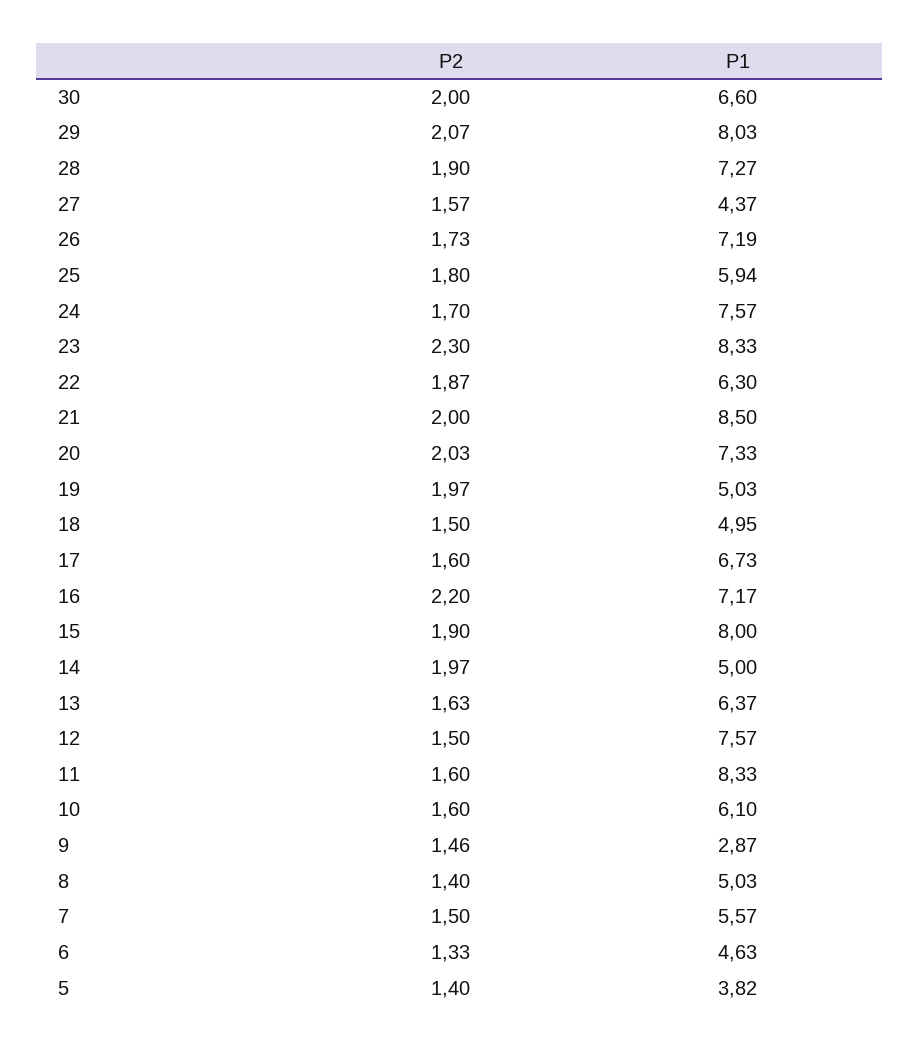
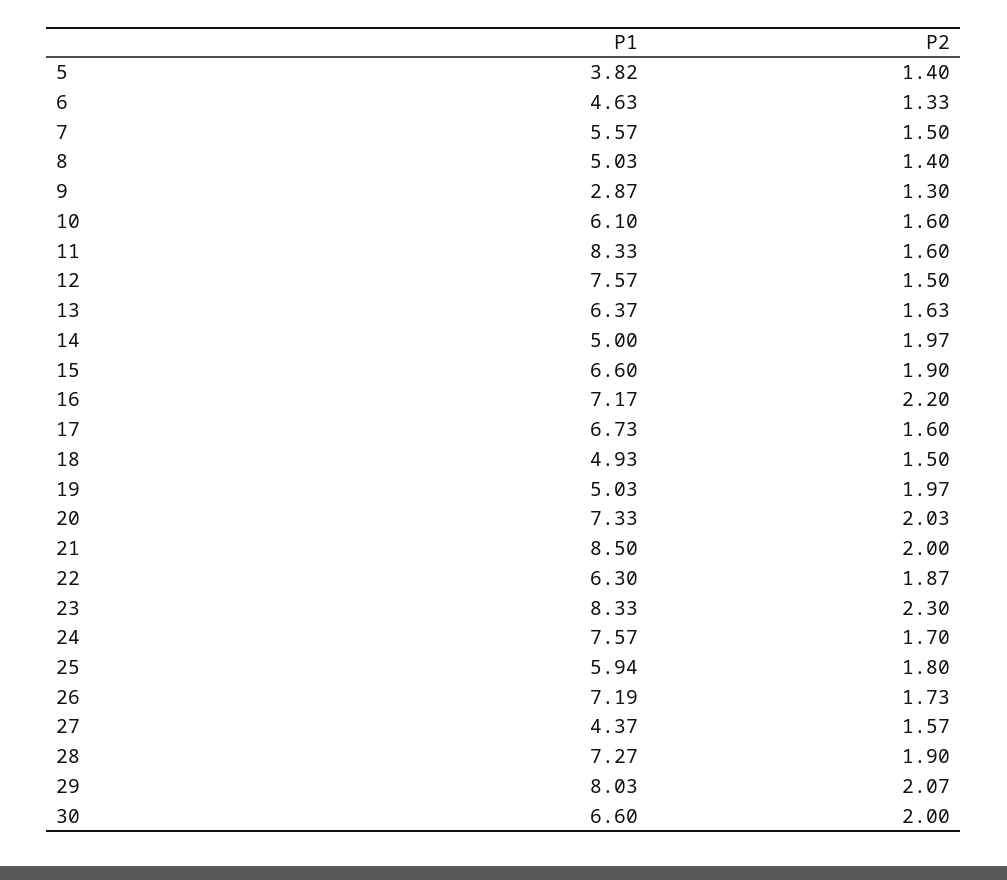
  {
    "P2": {
      "30": 2,
      "29": 2.07,
      "28": 1.9,
      "27": 1.57,
      "26": 1.73,
      "25": 1.8,
      "24": 1.7,
      "23": 2.3,
      "22": 1.87,
      "21": 2,
      "20": 2.03,
      "19": 1.97,
      "18": 1.5,
      "17": 1.6,
      "16": 2.2,
      "15": 1.9,
      "14": 1.97,
      "13": 1.63,
      "12": 1.5,
      "11": 1.6,
      "10": 1.6,
-     "9": 1.46,
+     "9": 1.3,
      "8": 1.4,
      "7": 1.5,
      "6": 1.33,
      "5": 1.4
    },
    "P1": {
      "30": 6.6,
      "29": 8.03,
      "28": 7.27,
      "27": 4.37,
      "26": 7.19,
      "25": 5.94,
      "24": 7.57,
      "23": 8.33,
      "22": 6.3,
      "21": 8.5,
      "20": 7.33,
      "19": 5.03,
-     "18": 4.95,
+     "18": 4.93,
      "17": 6.73,
      "16": 7.17,
-     "15": 8,
+     "15": 6.6,
      "14": 5,
      "13": 6.37,
      "12": 7.57,
      "11": 8.33,
      "10": 6.1,
      "9": 2.87,
      "8": 5.03,
      "7": 5.57,
      "6": 4.63,
      "5": 3.82
    }
  }

